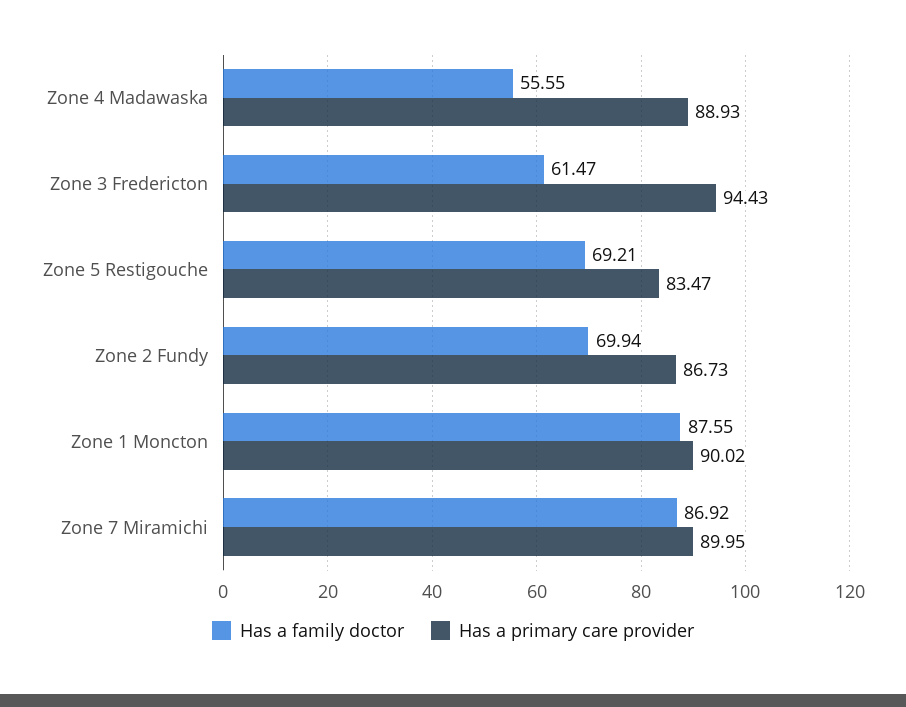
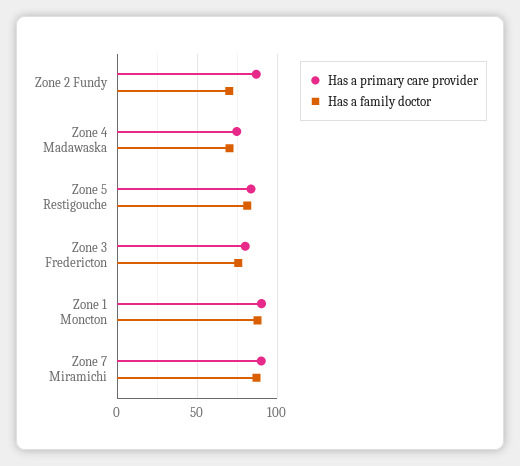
  {
    "Has a family doctor": {
-     "Zone 4 Madawaska": 55.55,
+     "Zone 4 Madawaska": 70,
-     "Zone 3 Fredericton": 61.47,
+     "Zone 3 Fredericton": 75,
-     "Zone 5 Restigouche": 69.21,
+     "Zone 5 Restigouche": 80,
      "Zone 2 Fundy": 69.94,
      "Zone 1 Moncton": 87.55,
      "Zone 7 Miramichi": 86.92
    },
    "Has a primary care provider": {
-     "Zone 4 Madawaska": 88.93,
+     "Zone 4 Madawaska": 75,
-     "Zone 3 Fredericton": 94.43,
+     "Zone 3 Fredericton": 80,
      "Zone 5 Restigouche": 83.47,
      "Zone 2 Fundy": 86.73,
      "Zone 1 Moncton": 90.02,
      "Zone 7 Miramichi": 89.95
    }
  }

